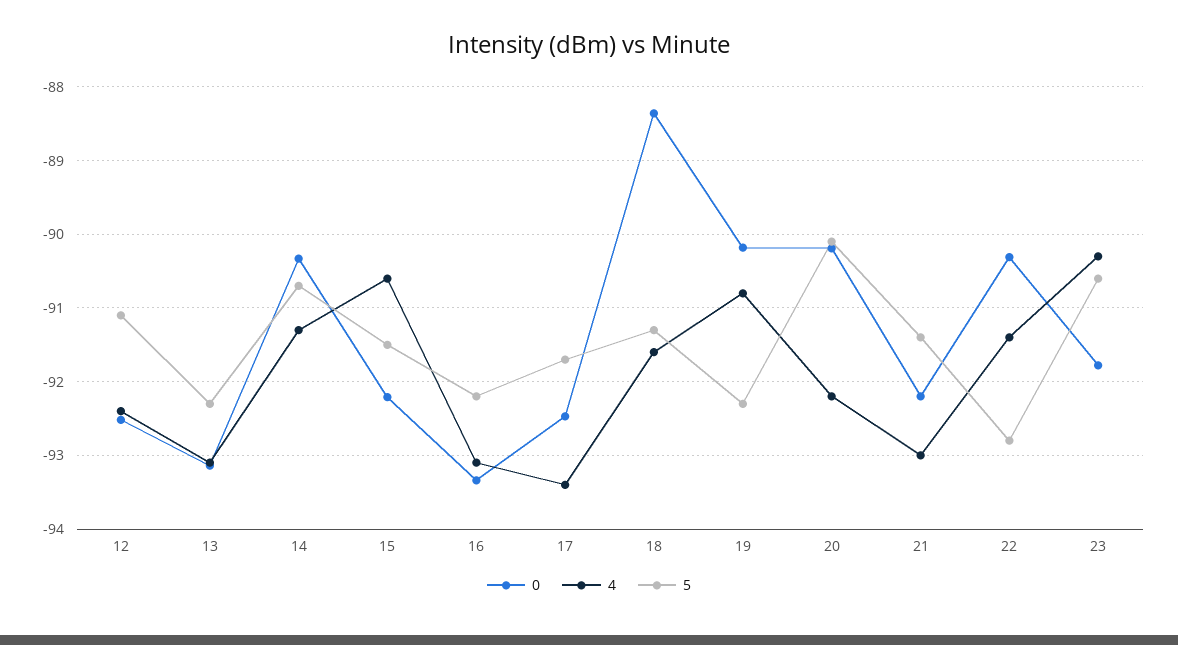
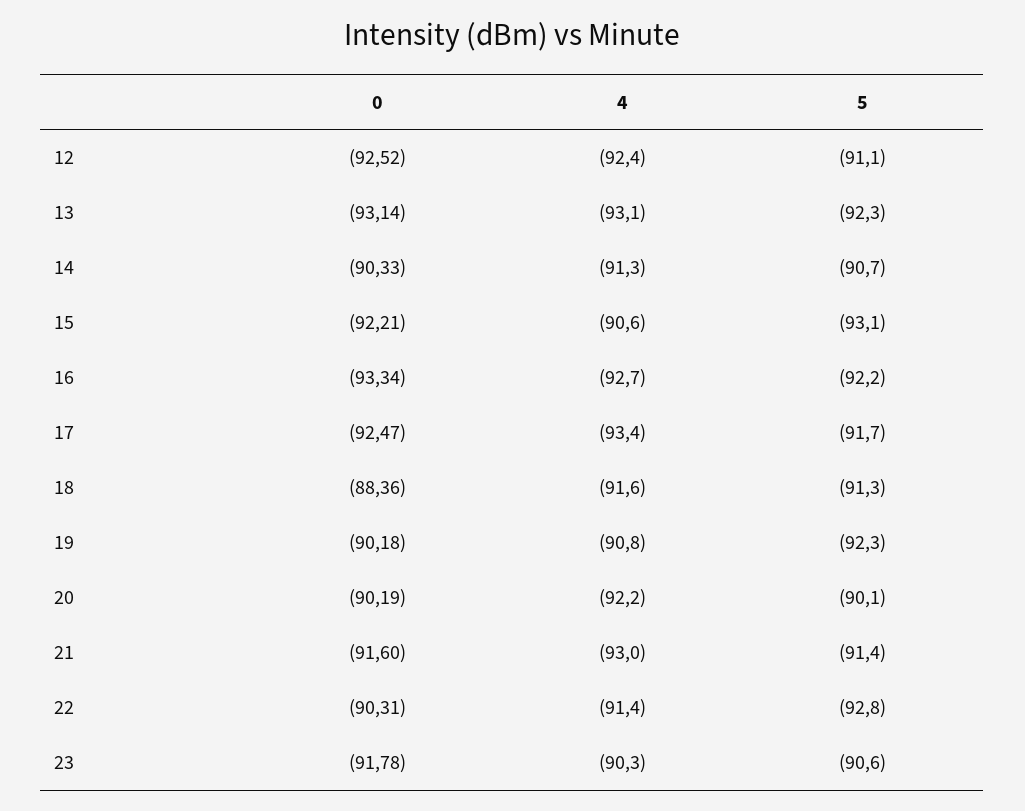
  {
    "0": {
      "12": -92.52,
      "13": -93.14,
      "14": -90.33,
      "15": -92.21,
      "16": -93.34,
      "17": -92.47,
      "18": -88.36,
      "19": -90.18,
      "20": -90.19,
-     "21": -92.2,
+     "21": -91.6,
      "22": -90.31,
      "23": -91.78
    },
    "4": {
      "12": -92.4,
      "13": -93.1,
      "14": -91.3,
      "15": -90.6,
-     "16": -93.1,
+     "16": -92.7,
      "17": -93.4,
      "18": -91.6,
      "19": -90.8,
      "20": -92.2,
      "21": -93,
      "22": -91.4,
      "23": -90.3
    },
    "5": {
      "12": -91.1,
      "13": -92.3,
      "14": -90.7,
-     "15": -91.5,
+     "15": -93.1,
      "16": -92.2,
      "17": -91.7,
      "18": -91.3,
      "19": -92.3,
      "20": -90.1,
      "21": -91.4,
      "22": -92.8,
      "23": -90.6
    }
  }

